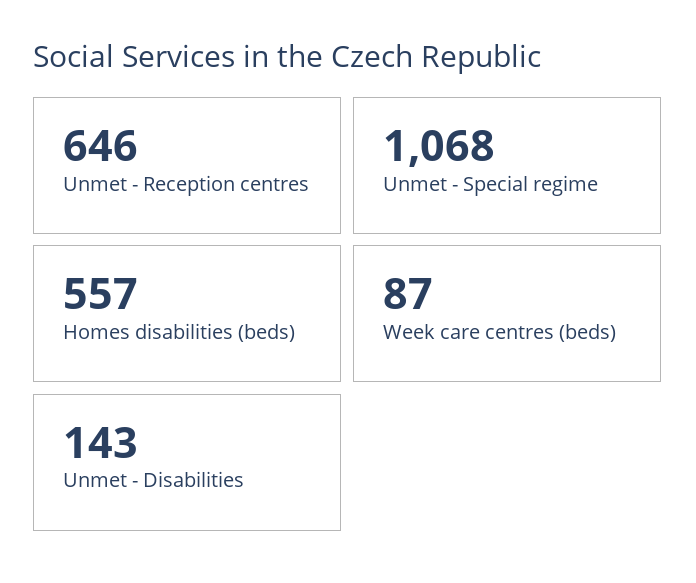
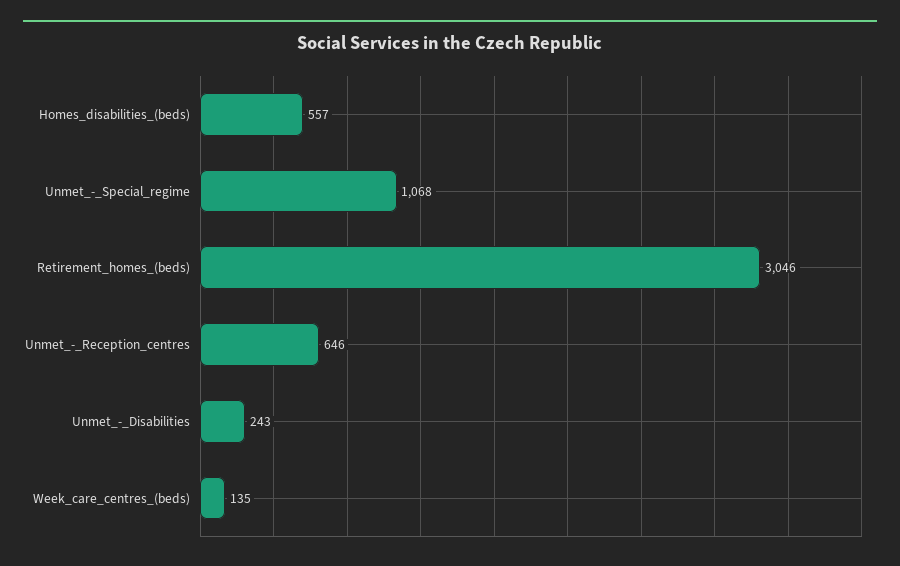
  {
    "Unmet - Reception centres": 646,
    "Unmet - Special regime": 1068,
    "Homes disabilities (beds)": 557,
-   "Week care centres (beds)": 87,
+   "Week care centres (beds)": 135,
-   "Unmet - Disabilities": 143
+   "Unmet - Disabilities": 243,
+   "Retirement_homes_(beds)": 3046
  }

